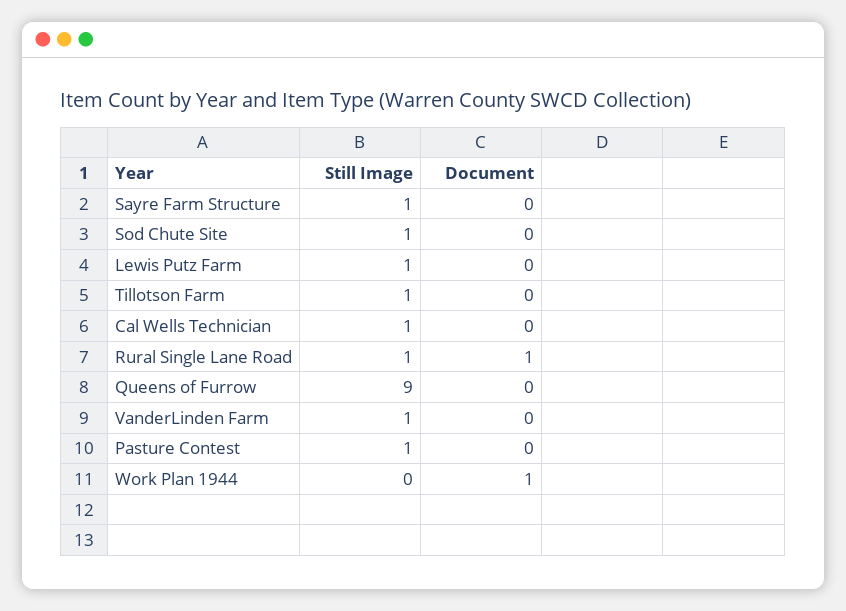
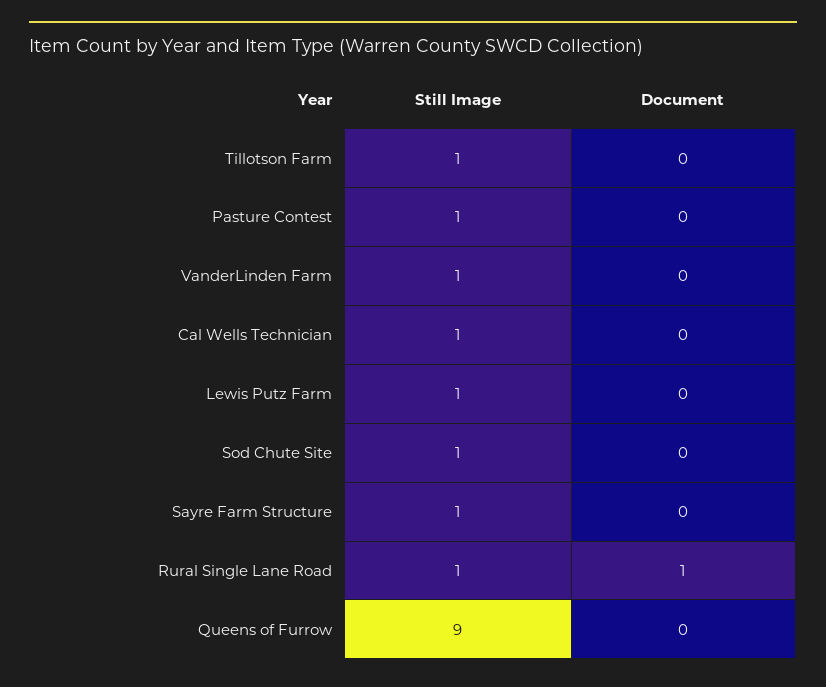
  {
    "Still Image": {
      "Sayre Farm Structure": 1,
      "Sod Chute Site": 1,
      "Lewis Putz Farm": 1,
      "Tillotson Farm": 1,
      "Cal Wells Technician": 1,
      "Rural Single Lane Road": 1,
      "Queens of Furrow": 9,
      "VanderLinden Farm": 1,
-     "Pasture Contest": 1,
+     "Pasture Contest": 1
-     "Work Plan 1944": 0
    },
    "Document": {
      "Sayre Farm Structure": 0,
      "Sod Chute Site": 0,
      "Lewis Putz Farm": 0,
      "Tillotson Farm": 0,
      "Cal Wells Technician": 0,
      "Rural Single Lane Road": 1,
      "Queens of Furrow": 0,
      "VanderLinden Farm": 0,
-     "Pasture Contest": 0,
+     "Pasture Contest": 0
-     "Work Plan 1944": 1
    }
  }

